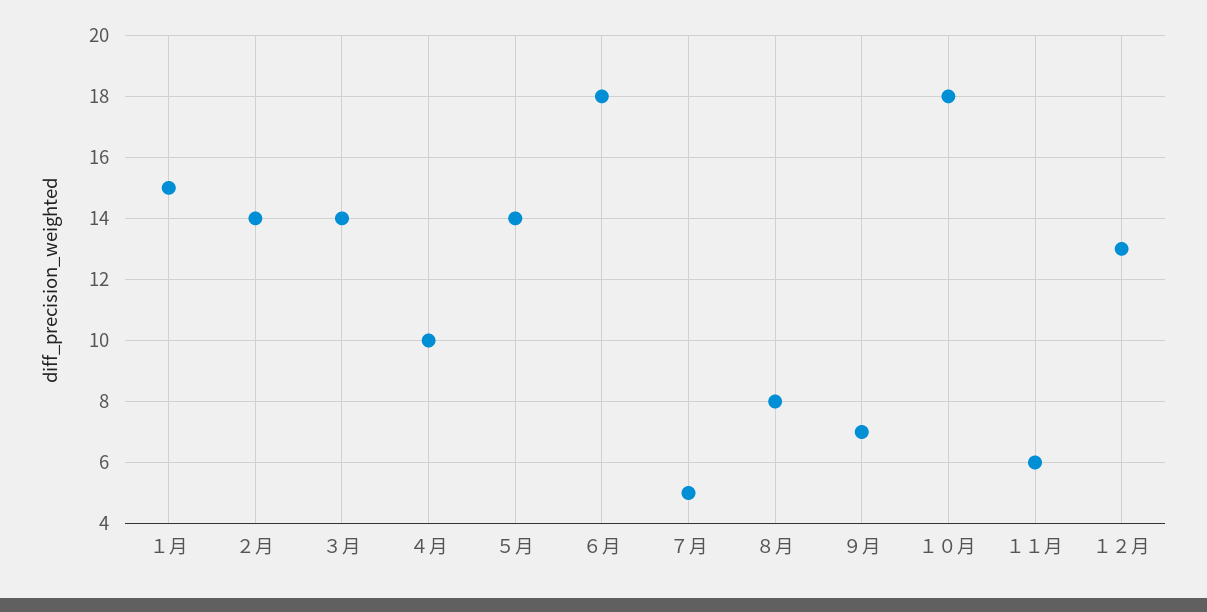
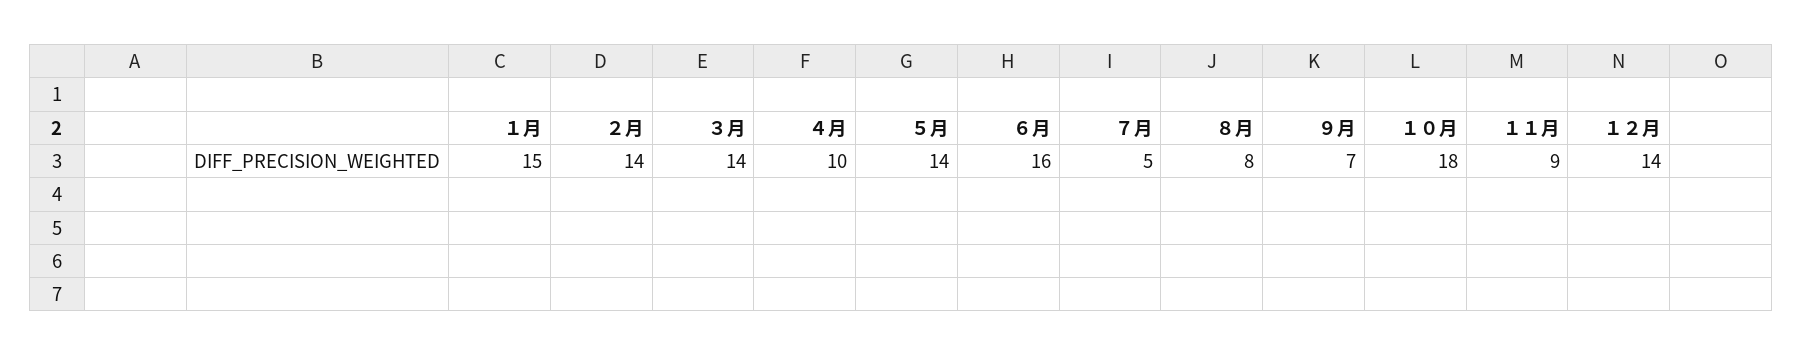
  {
    "１月": 15,
    "２月": 14,
    "３月": 14,
    "４月": 10,
    "５月": 14,
-   "６月": 18,
+   "６月": 16,
    "７月": 5,
    "８月": 8,
    "９月": 7,
    "１０月": 18,
-   "１１月": 6,
+   "１１月": 9,
-   "１２月": 13
+   "１２月": 14
  }

